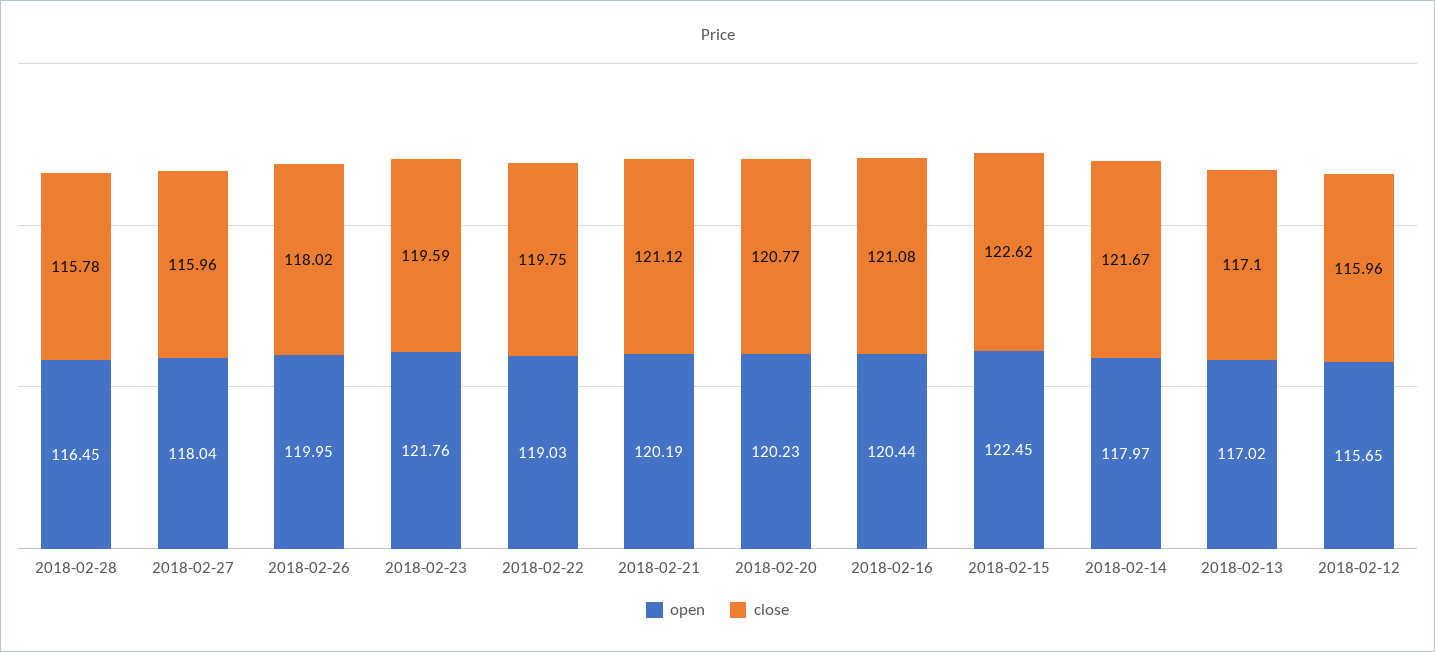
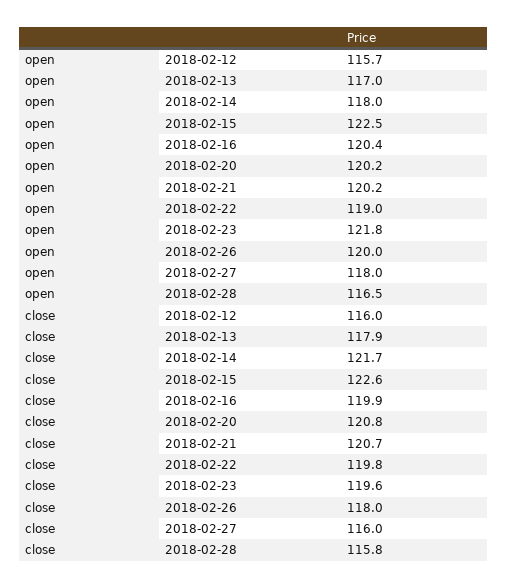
  {
    "open": {
      "2018-02-28": 116.45,
      "2018-02-27": 118.04,
      "2018-02-26": 119.95,
      "2018-02-23": 121.76,
      "2018-02-22": 119.03,
      "2018-02-21": 120.19,
      "2018-02-20": 120.23,
      "2018-02-16": 120.44,
      "2018-02-15": 122.45,
      "2018-02-14": 117.97,
      "2018-02-13": 117.02,
      "2018-02-12": 115.65
    },
    "close": {
      "2018-02-28": 115.78,
      "2018-02-27": 115.96,
      "2018-02-26": 118.02,
      "2018-02-23": 119.59,
      "2018-02-22": 119.75,
-     "2018-02-21": 121.12,
+     "2018-02-21": 120.7,
      "2018-02-20": 120.77,
-     "2018-02-16": 121.08,
+     "2018-02-16": 119.9,
      "2018-02-15": 122.62,
      "2018-02-14": 121.67,
-     "2018-02-13": 117.1,
+     "2018-02-13": 117.9,
      "2018-02-12": 115.96
    }
  }

